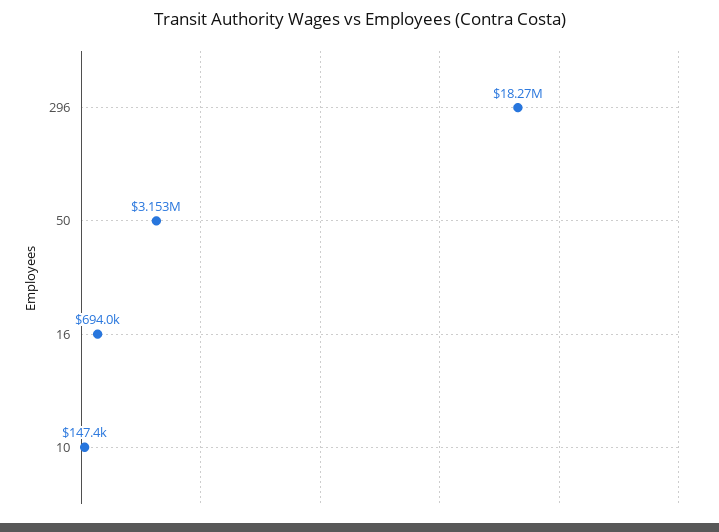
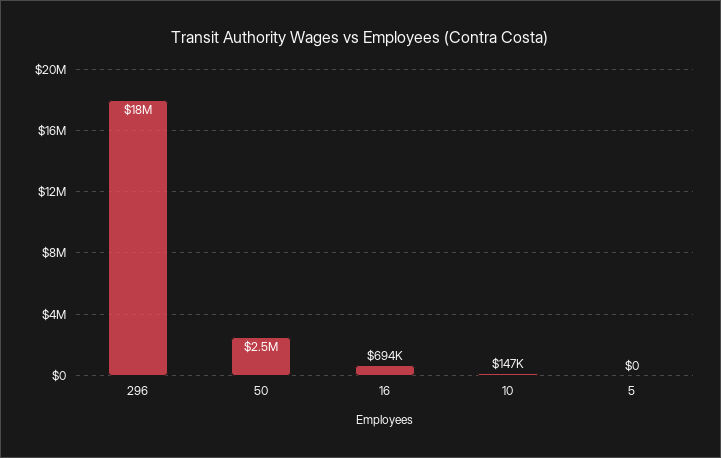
  {
    "296": 18270000,
-   "50": 3153000,
+   "50": 2500000,
    "16": 694000,
-   "10": 147400
+   "10": 147400,
+   "5": 0
  }

